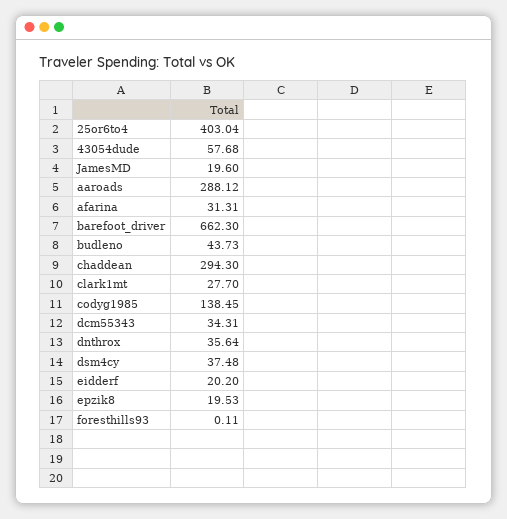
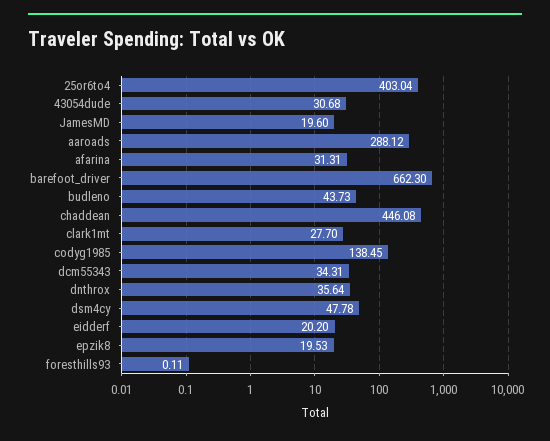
  {
    "25or6to4": 403.04,
-   "43054dude": 57.68,
+   "43054dude": 30.68,
    "JamesMD": 19.6,
    "aaroads": 288.12,
    "afarina": 31.31,
    "barefoot_driver": 662.3,
    "budleno": 43.73,
-   "chaddean": 294.3,
+   "chaddean": 446.08,
    "clark1mt": 27.7,
    "codyg1985": 138.45,
    "dcm55343": 34.31,
    "dnthrox": 35.64,
-   "dsm4cy": 37.48,
+   "dsm4cy": 47.78,
    "eidderf": 20.2,
    "epzik8": 19.53,
    "foresthills93": 0.11
  }

